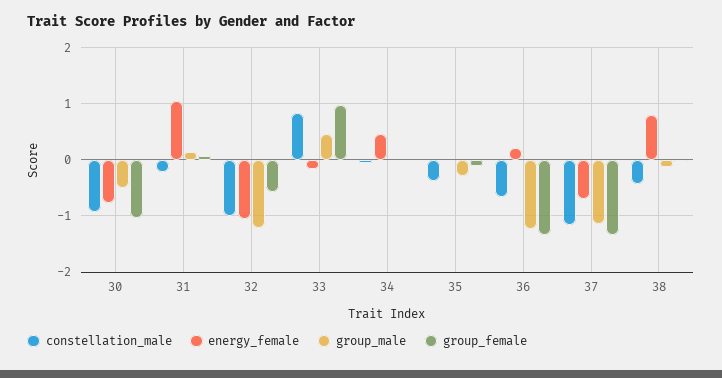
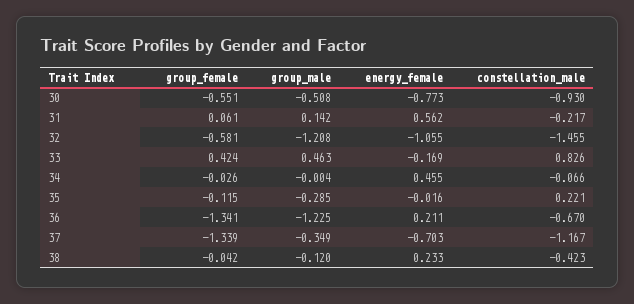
  {
    "constellation_male": {
      "30": -0.93,
      "31": -0.217,
-     "32": -1,
+     "32": -1.455,
      "33": 0.826,
      "34": -0.066,
-     "35": -0.4,
+     "35": 0.221,
      "36": -0.67,
      "37": -1.167,
      "38": -0.423
    },
    "energy_female": {
      "30": -0.773,
-     "31": 1,
+     "31": 0.562,
      "32": -1.055,
      "33": -0.169,
      "34": 0.455,
      "35": -0.016,
      "36": 0.211,
      "37": -0.703,
-     "38": 0.8
+     "38": 0.233
    },
    "group_male": {
      "30": -0.508,
      "31": 0.142,
      "32": -1.208,
      "33": 0.463,
      "34": -0.004,
      "35": -0.285,
      "36": -1.225,
-     "37": -1.2,
+     "37": -0.349,
      "38": -0.12
    },
    "group_female": {
-     "30": -1,
+     "30": -0.551,
      "31": 0.061,
      "32": -0.581,
-     "33": 1,
+     "33": 0.424,
      "34": -0.026,
      "35": -0.115,
      "36": -1.341,
      "37": -1.339,
      "38": -0.042
    }
  }

